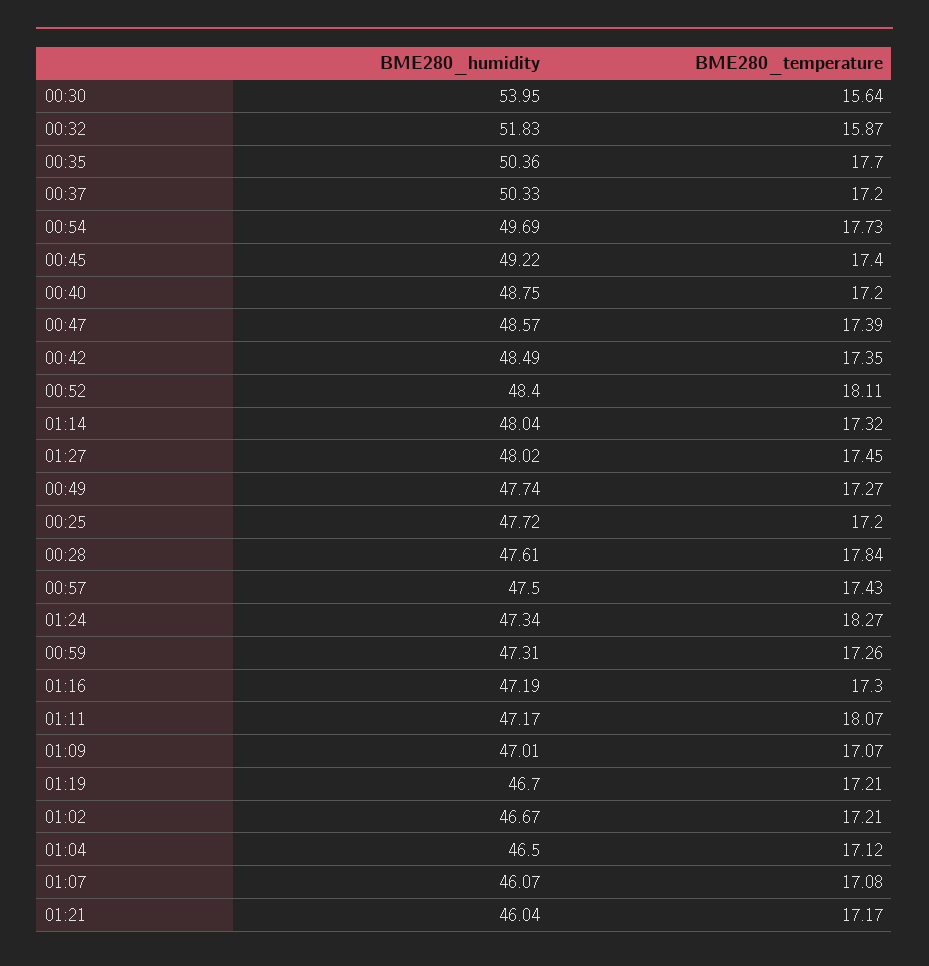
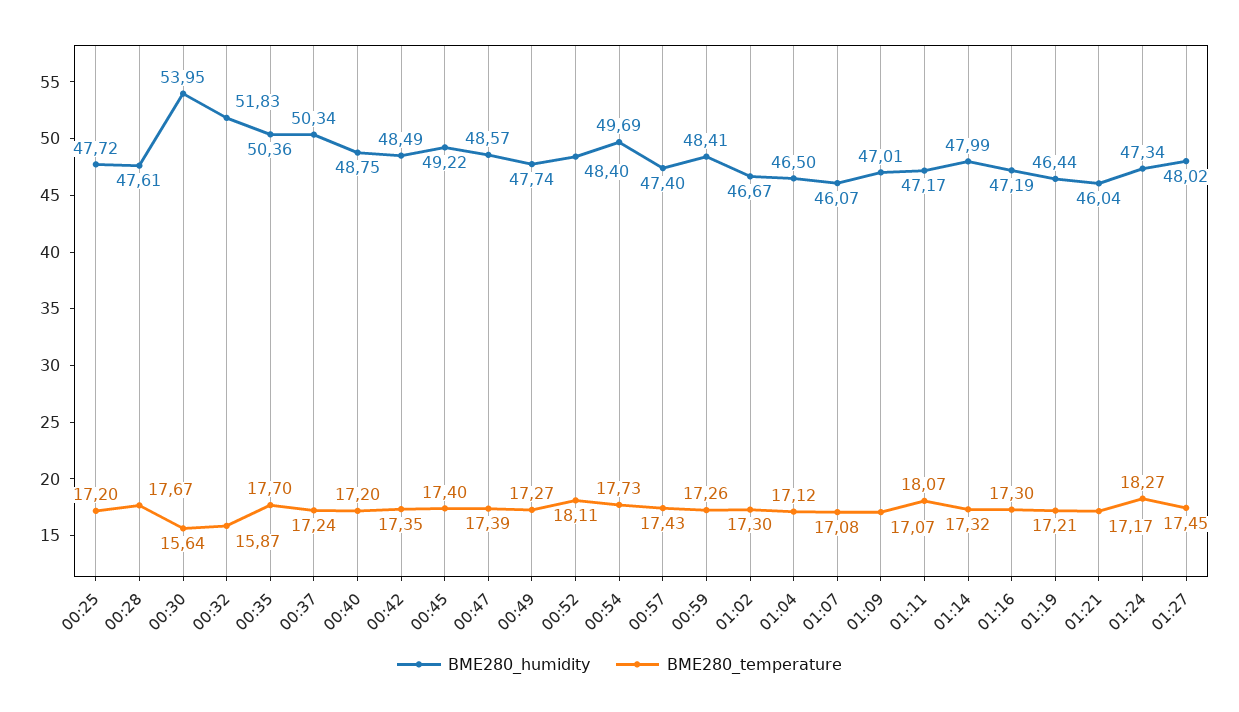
  {
    "BME280_humidity": {
      "00:30": 53.95,
      "00:32": 51.83,
      "00:35": 50.36,
-     "00:37": 50.33,
+     "00:37": 50.34,
      "00:54": 49.69,
      "00:45": 49.22,
      "00:40": 48.75,
      "00:47": 48.57,
      "00:42": 48.49,
      "00:52": 48.4,
-     "01:14": 48.04,
+     "01:14": 47.99,
      "01:27": 48.02,
      "00:49": 47.74,
      "00:25": 47.72,
      "00:28": 47.61,
-     "00:57": 47.5,
+     "00:57": 47.4,
      "01:24": 47.34,
-     "00:59": 47.31,
+     "00:59": 48.41,
      "01:16": 47.19,
      "01:11": 47.17,
      "01:09": 47.01,
-     "01:19": 46.7,
+     "01:19": 46.44,
      "01:02": 46.67,
      "01:04": 46.5,
      "01:07": 46.07,
      "01:21": 46.04
    },
    "BME280_temperature": {
      "00:30": 15.64,
      "00:32": 15.87,
      "00:35": 17.7,
-     "00:37": 17.2,
+     "00:37": 17.24,
      "00:54": 17.73,
      "00:45": 17.4,
      "00:40": 17.2,
      "00:47": 17.39,
      "00:42": 17.35,
      "00:52": 18.11,
      "01:14": 17.32,
      "01:27": 17.45,
      "00:49": 17.27,
      "00:25": 17.2,
-     "00:28": 17.84,
+     "00:28": 17.67,
      "00:57": 17.43,
      "01:24": 18.27,
      "00:59": 17.26,
      "01:16": 17.3,
      "01:11": 18.07,
      "01:09": 17.07,
      "01:19": 17.21,
-     "01:02": 17.21,
+     "01:02": 17.3,
      "01:04": 17.12,
      "01:07": 17.08,
      "01:21": 17.17
    }
  }

